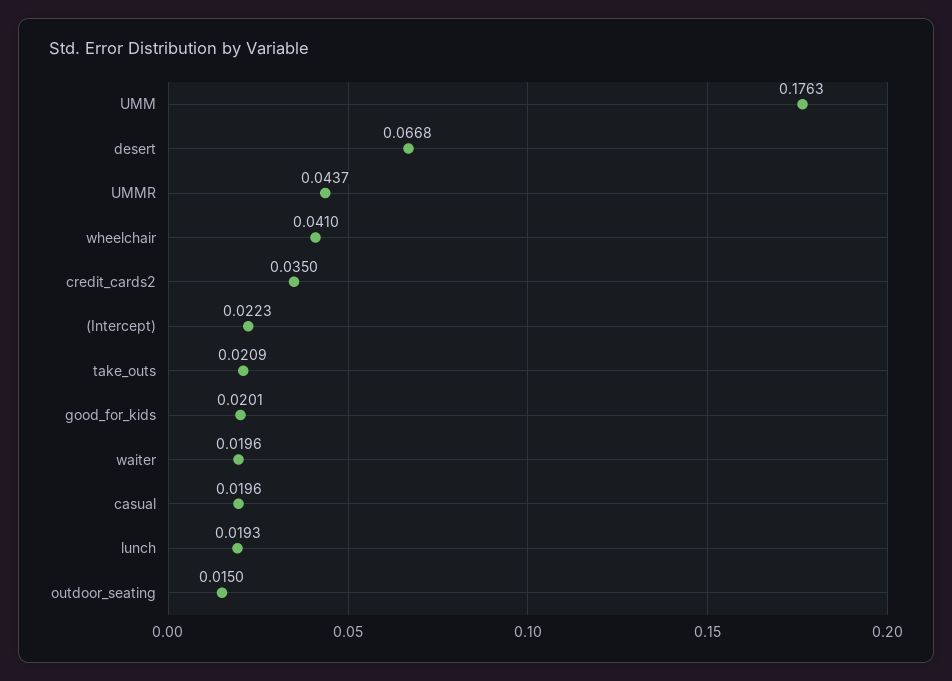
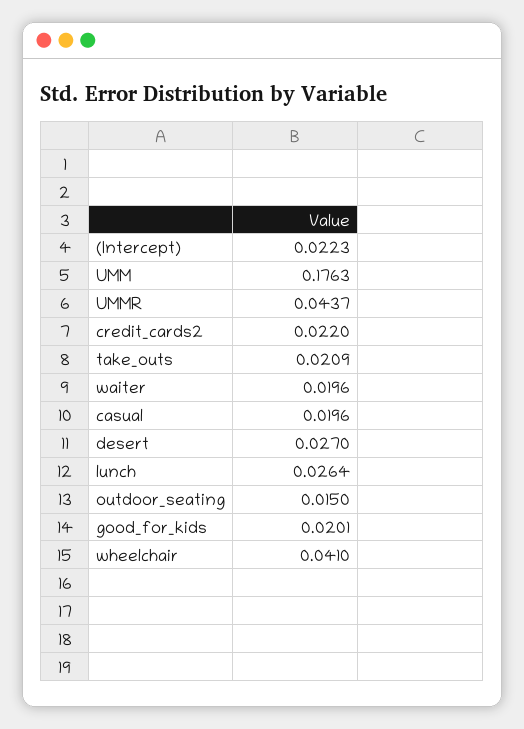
  {
    "UMM": 0.1763,
-   "desert": 0.0668,
+   "desert": 0.027,
    "UMMR": 0.0437,
    "wheelchair": 0.041,
-   "credit_cards2": 0.035,
+   "credit_cards2": 0.022,
    "(Intercept)": 0.0223,
    "take_outs": 0.0209,
    "good_for_kids": 0.0201,
    "waiter": 0.0196,
    "casual": 0.0196,
-   "lunch": 0.0193,
+   "lunch": 0.0264,
    "outdoor_seating": 0.015
  }

